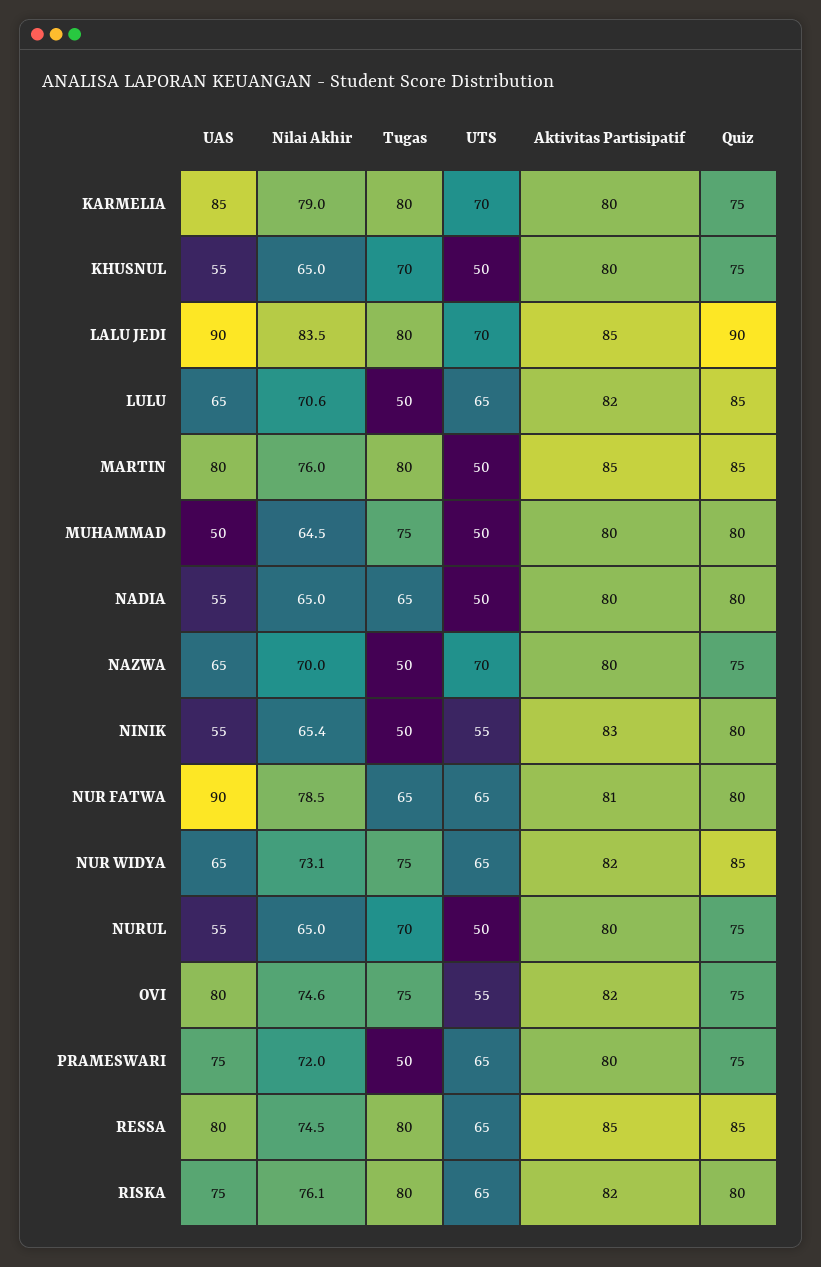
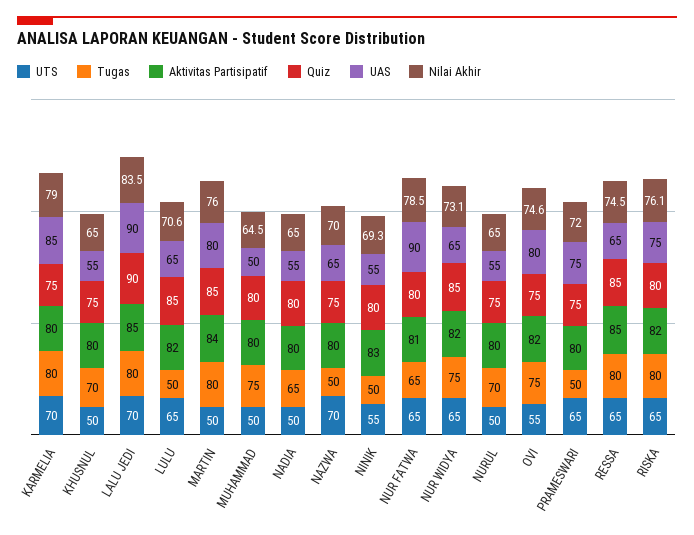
  {
    "UAS": {
      "KARMELIA": 85,
      "KHUSNUL": 55,
      "LALU JEDI": 90,
      "LULU": 65,
      "MARTIN": 80,
      "MUHAMMAD": 50,
      "NADIA": 55,
      "NAZWA": 65,
      "NINIK": 55,
      "NUR FATWA": 90,
      "NUR WIDYA": 65,
      "NURUL": 55,
      "OVI": 80,
      "PRAMESWARI": 75,
-     "RESSA": 80,
+     "RESSA": 65,
      "RISKA": 75
    },
    "Nilai Akhir": {
      "KARMELIA": 79,
      "KHUSNUL": 65,
      "LALU JEDI": 83.5,
      "LULU": 70.6,
      "MARTIN": 76,
      "MUHAMMAD": 64.5,
      "NADIA": 65,
      "NAZWA": 70,
-     "NINIK": 65.4,
+     "NINIK": 69.3,
      "NUR FATWA": 78.5,
      "NUR WIDYA": 73.1,
      "NURUL": 65,
      "OVI": 74.6,
      "PRAMESWARI": 72,
      "RESSA": 74.5,
      "RISKA": 76.1
    },
    "Tugas": {
      "KARMELIA": 80,
      "KHUSNUL": 70,
      "LALU JEDI": 80,
      "LULU": 50,
      "MARTIN": 80,
      "MUHAMMAD": 75,
      "NADIA": 65,
      "NAZWA": 50,
      "NINIK": 50,
      "NUR FATWA": 65,
      "NUR WIDYA": 75,
      "NURUL": 70,
      "OVI": 75,
      "PRAMESWARI": 50,
      "RESSA": 80,
      "RISKA": 80
    },
    "UTS": {
      "KARMELIA": 70,
      "KHUSNUL": 50,
      "LALU JEDI": 70,
      "LULU": 65,
      "MARTIN": 50,
      "MUHAMMAD": 50,
      "NADIA": 50,
      "NAZWA": 70,
      "NINIK": 55,
      "NUR FATWA": 65,
      "NUR WIDYA": 65,
      "NURUL": 50,
      "OVI": 55,
      "PRAMESWARI": 65,
      "RESSA": 65,
      "RISKA": 65
    },
    "Aktivitas Partisipatif": {
      "KARMELIA": 80,
      "KHUSNUL": 80,
      "LALU JEDI": 85,
      "LULU": 82,
-     "MARTIN": 85,
+     "MARTIN": 84,
      "MUHAMMAD": 80,
      "NADIA": 80,
      "NAZWA": 80,
      "NINIK": 83,
      "NUR FATWA": 81,
      "NUR WIDYA": 82,
      "NURUL": 80,
      "OVI": 82,
      "PRAMESWARI": 80,
      "RESSA": 85,
      "RISKA": 82
    },
    "Quiz": {
      "KARMELIA": 75,
      "KHUSNUL": 75,
      "LALU JEDI": 90,
      "LULU": 85,
      "MARTIN": 85,
      "MUHAMMAD": 80,
      "NADIA": 80,
      "NAZWA": 75,
      "NINIK": 80,
      "NUR FATWA": 80,
      "NUR WIDYA": 85,
      "NURUL": 75,
      "OVI": 75,
      "PRAMESWARI": 75,
      "RESSA": 85,
      "RISKA": 80
    }
  }

